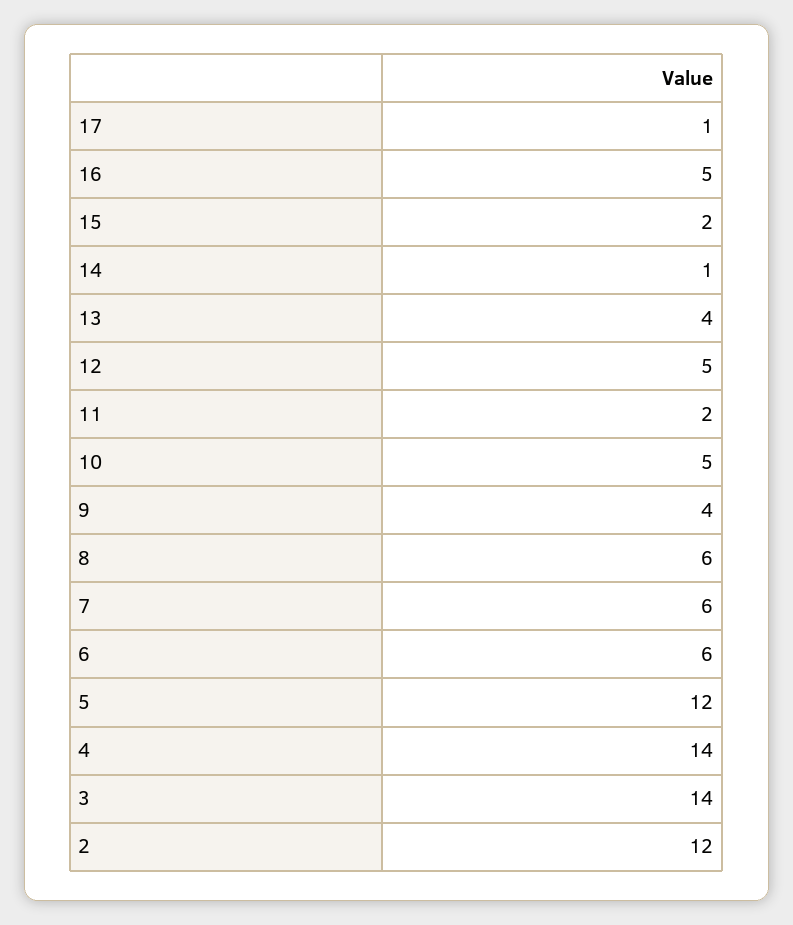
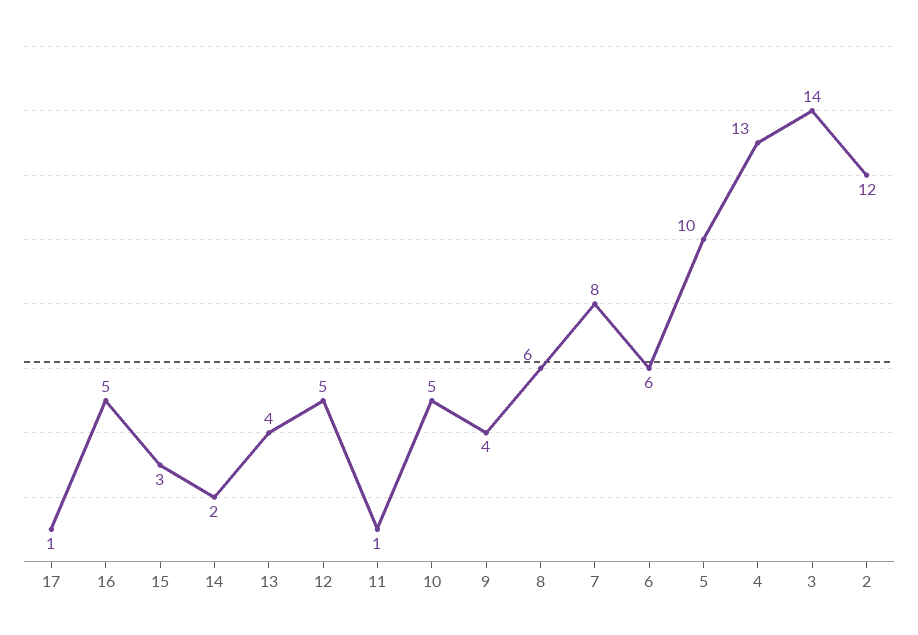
  {
    "17": 1,
    "16": 5,
-   "15": 2,
+   "15": 3,
-   "14": 1,
+   "14": 2,
    "13": 4,
    "12": 5,
-   "11": 2,
+   "11": 1,
    "10": 5,
    "9": 4,
    "8": 6,
-   "7": 6,
+   "7": 8,
    "6": 6,
-   "5": 12,
+   "5": 10,
-   "4": 14,
+   "4": 13,
    "3": 14,
    "2": 12
  }

